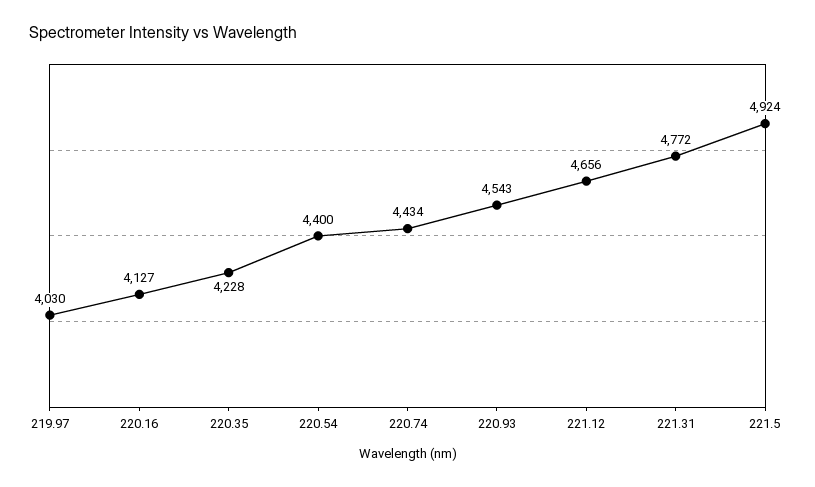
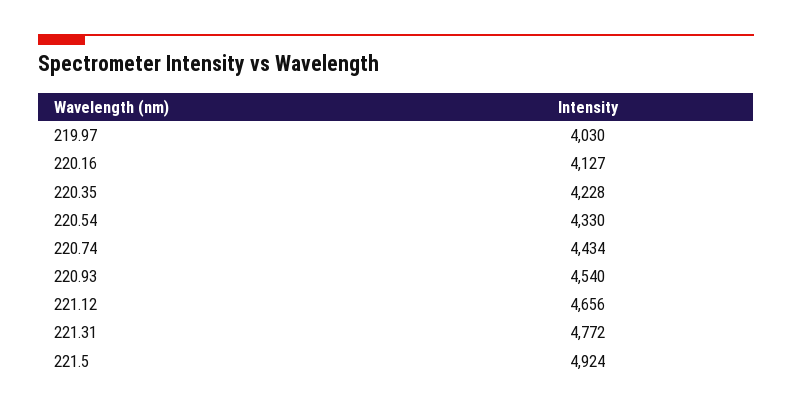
  {
    "219.97": 4030,
    "220.16": 4127,
    "220.35": 4228,
-   "220.54": 4400,
+   "220.54": 4330,
    "220.74": 4434,
-   "220.93": 4543,
+   "220.93": 4540,
    "221.12": 4656,
    "221.31": 4772,
    "221.5": 4924
  }

